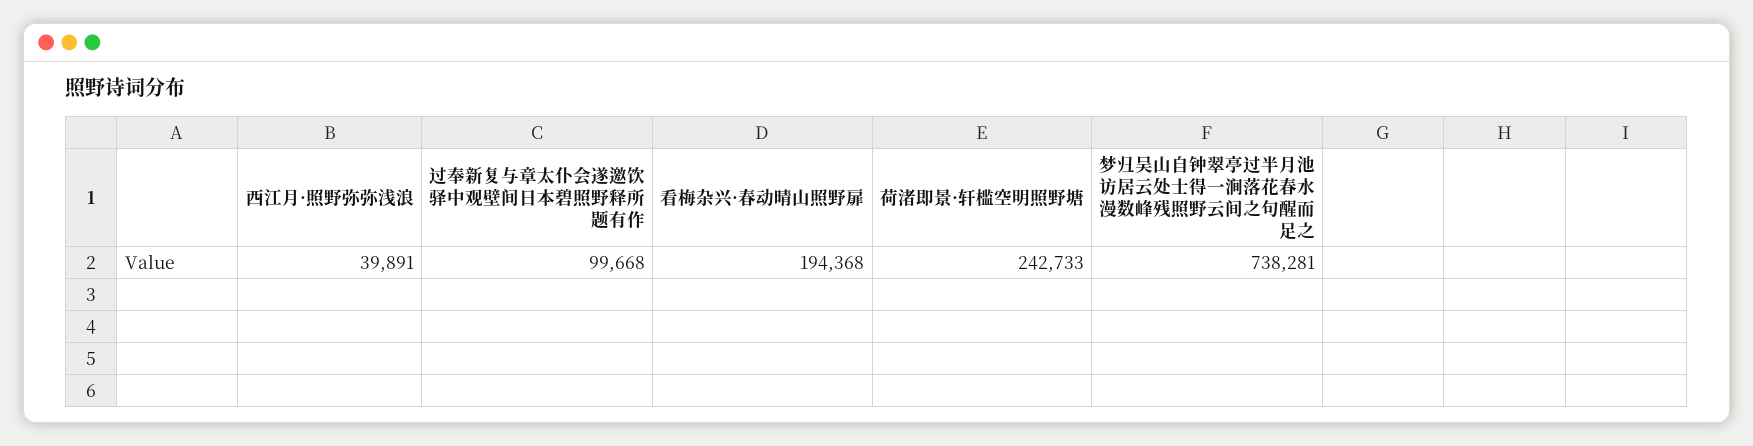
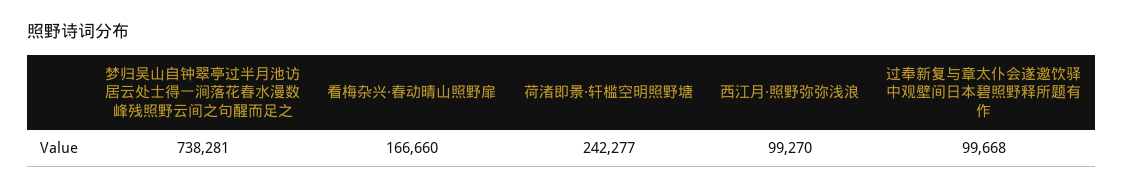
  {
-   "西江月·照野弥弥浅浪": 39891,
+   "西江月·照野弥弥浅浪": 99270,
    "过奉新复与章太仆会遂邀饮驿中观壁间日本碧照野释所题有作": 99668,
-   "看梅杂兴·春动晴山照野扉": 194368,
+   "看梅杂兴·春动晴山照野扉": 166660,
-   "荷渚即景·轩槛空明照野塘": 242733,
+   "荷渚即景·轩槛空明照野塘": 242277,
    "梦归吴山自钟翠亭过半月池访居云处士得一涧落花春水漫数峰残照野云间之句醒而足之": 738281
  }

